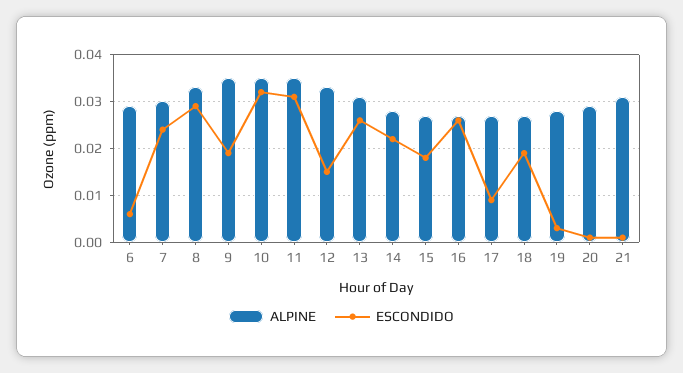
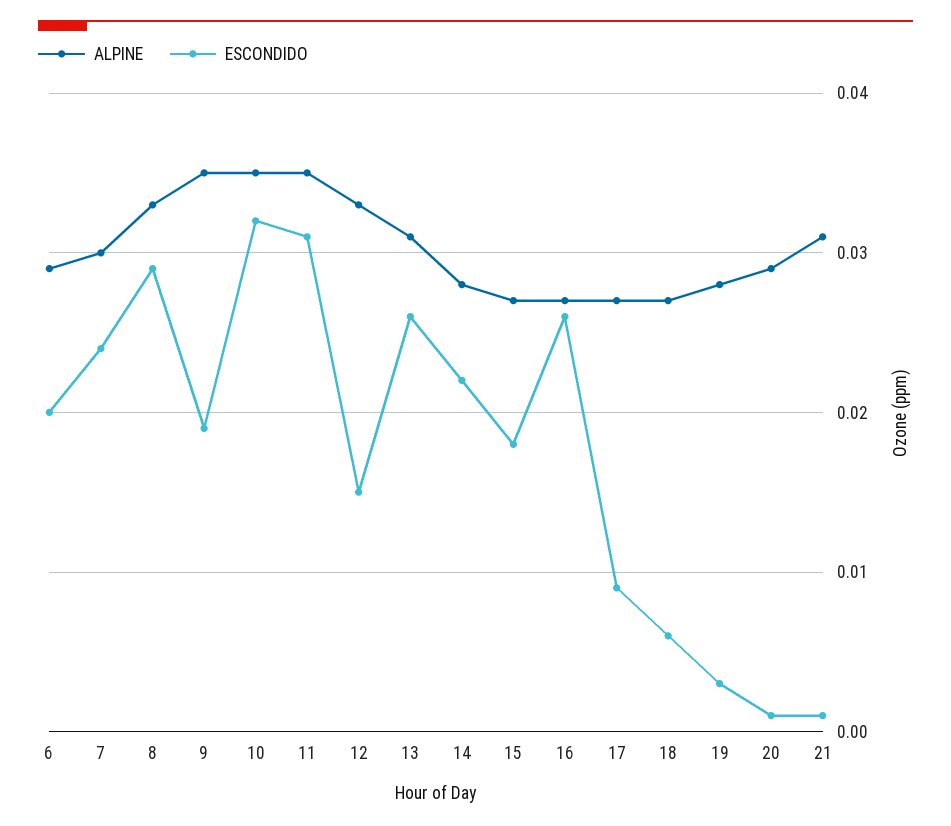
  {
    "ALPINE": {
      "6": 0.029,
      "7": 0.03,
      "8": 0.033,
      "9": 0.035,
      "10": 0.035,
      "11": 0.035,
      "12": 0.033,
      "13": 0.031,
      "14": 0.028,
      "15": 0.027,
      "16": 0.027,
      "17": 0.027,
      "18": 0.027,
      "19": 0.028,
      "20": 0.029,
      "21": 0.031
    },
    "ESCONDIDO": {
-     "6": 0.005,
+     "6": 0.02,
      "7": 0.024,
      "8": 0.029,
      "9": 0.019,
      "10": 0.032,
      "11": 0.031,
      "12": 0.015,
      "13": 0.026,
      "14": 0.022,
      "15": 0.018,
      "16": 0.026,
      "17": 0.009,
-     "18": 0.02,
+     "18": 0.006,
      "19": 0.003,
      "20": 0.001,
      "21": 0.001
    }
  }

